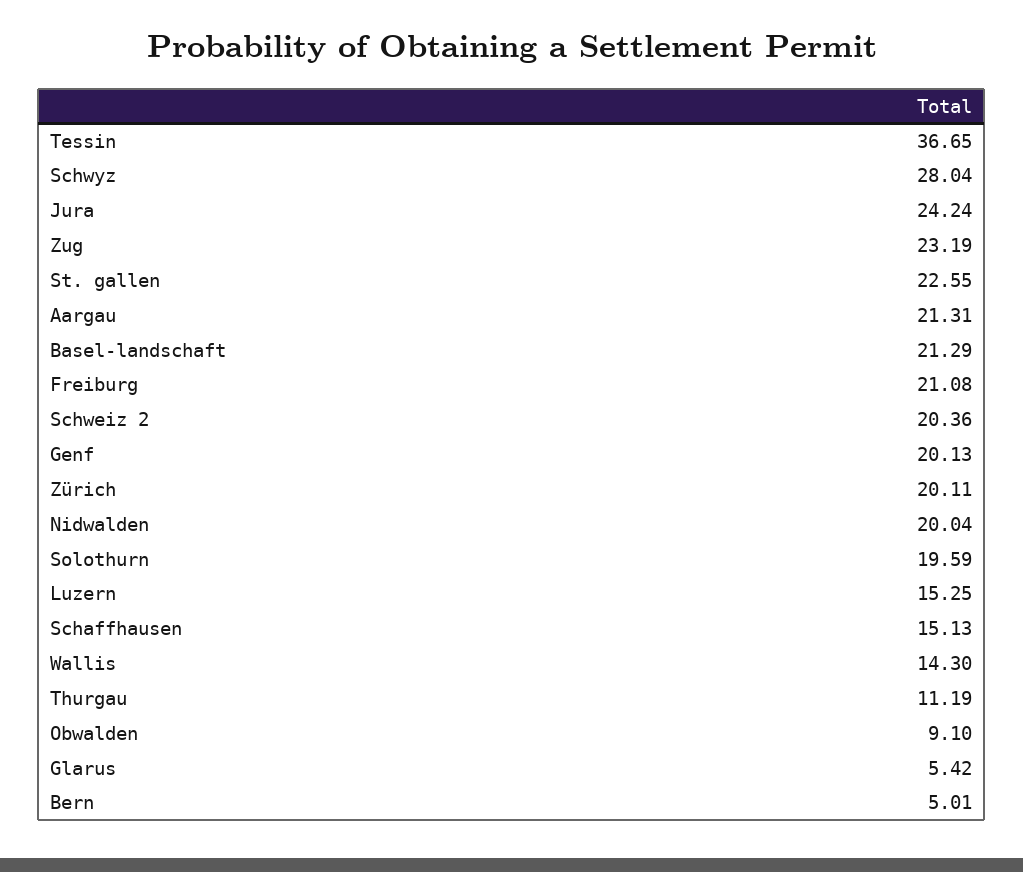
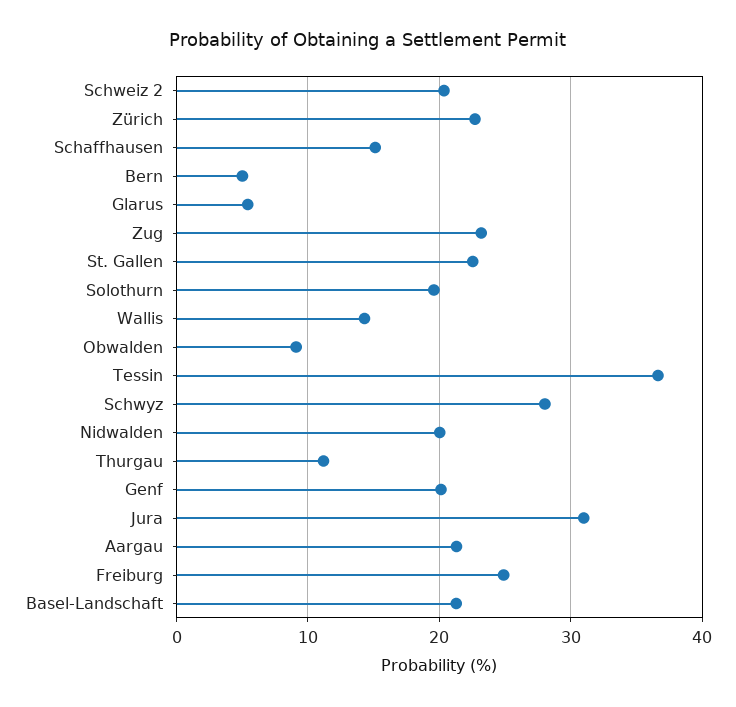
  {
    "Tessin": 36.65,
    "Schwyz": 28.04,
-   "Jura": 24.24,
+   "Jura": 31,
    "Zug": 23.19,
    "St. gallen": 22.55,
    "Aargau": 21.31,
    "Basel-landschaft": 21.29,
-   "Freiburg": 21.08,
+   "Freiburg": 25,
    "Schweiz 2": 20.36,
    "Genf": 20.13,
-   "Zürich": 20.11,
+   "Zürich": 23,
    "Nidwalden": 20.04,
    "Solothurn": 19.59,
-   "Luzern": 15.25,
    "Schaffhausen": 15.13,
    "Wallis": 14.3,
    "Thurgau": 11.19,
    "Obwalden": 9.1,
    "Glarus": 5.42,
    "Bern": 5.01
  }

